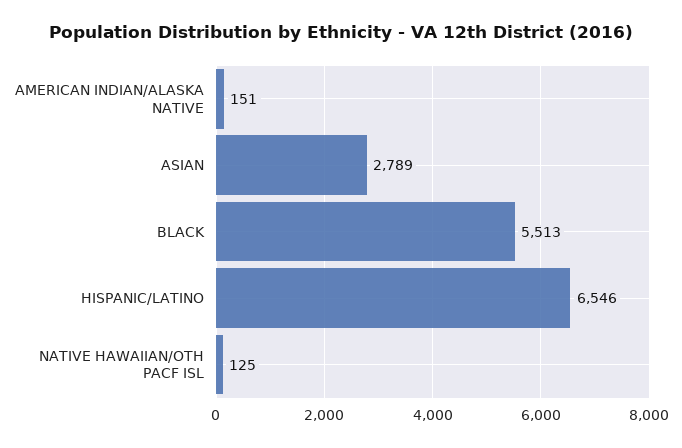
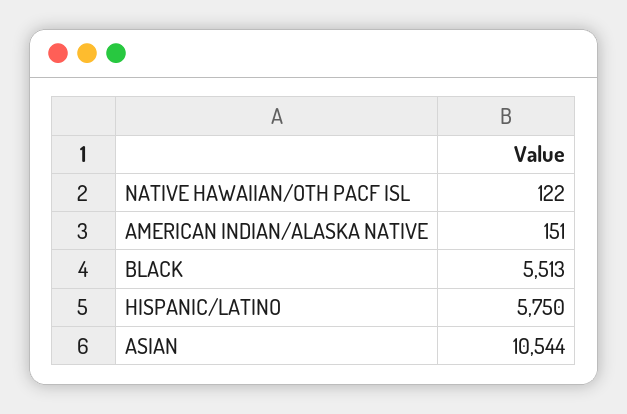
  {
    "AMERICAN INDIAN/ALASKA NATIVE": 151,
-   "ASIAN": 2789,
+   "ASIAN": 10544,
    "BLACK": 5513,
-   "HISPANIC/LATINO": 6546,
+   "HISPANIC/LATINO": 5750,
-   "NATIVE HAWAIIAN/OTH PACF ISL": 125
+   "NATIVE HAWAIIAN/OTH PACF ISL": 122
  }

